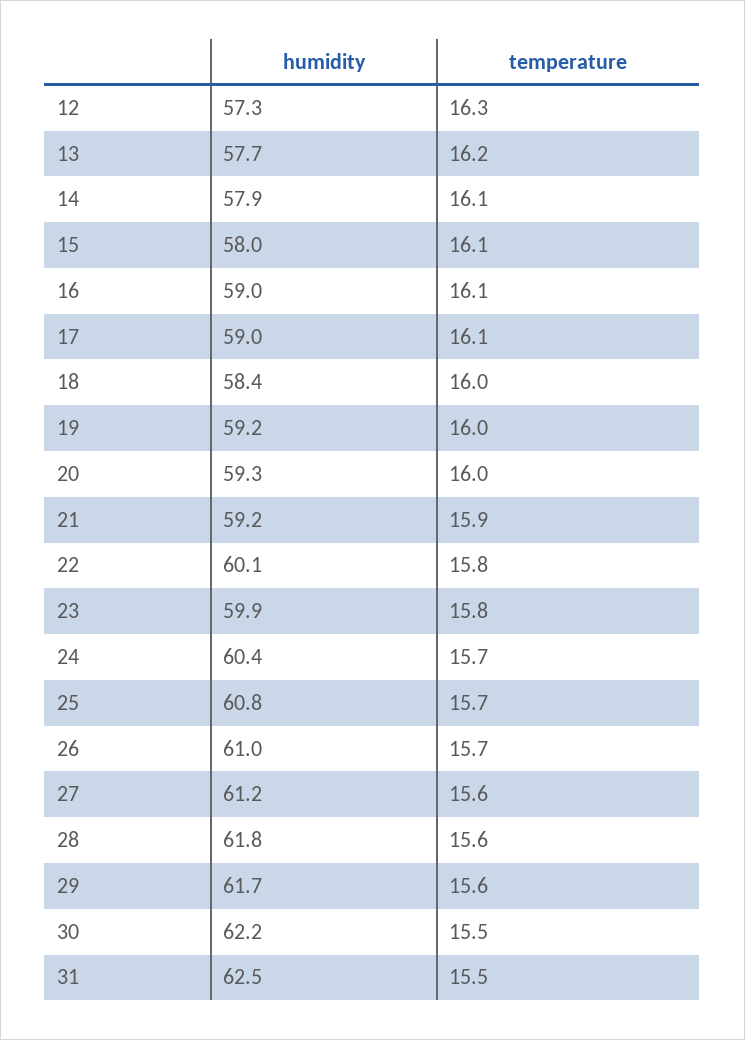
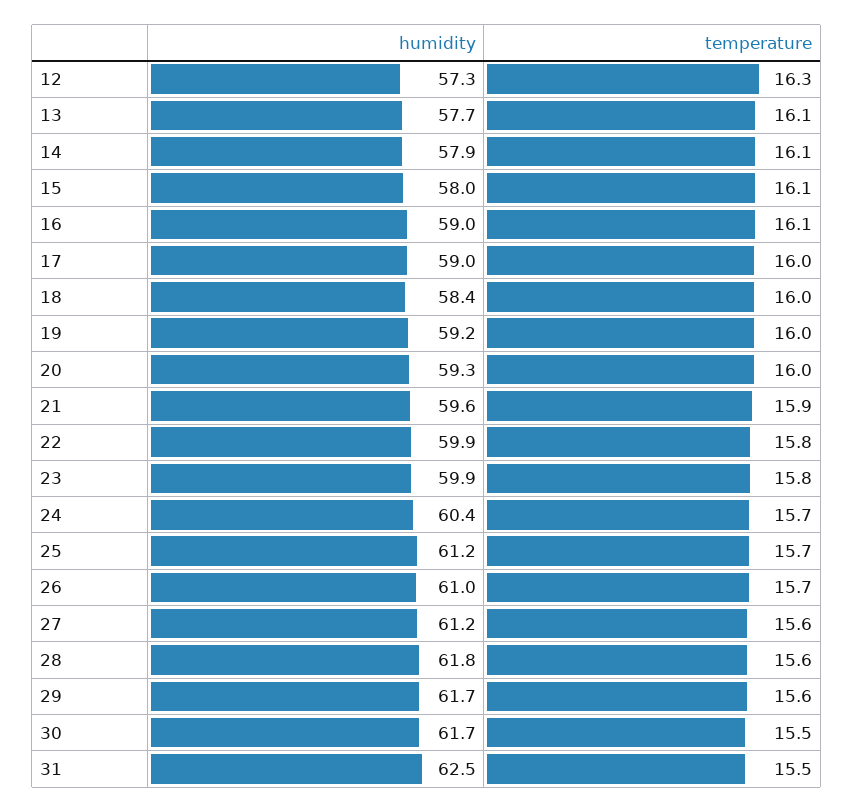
  {
    "humidity": {
      "12": 57.3,
      "13": 57.7,
      "14": 57.9,
      "15": 58,
      "16": 59,
      "17": 59,
      "18": 58.4,
      "19": 59.2,
      "20": 59.3,
-     "21": 59.2,
+     "21": 59.6,
-     "22": 60.1,
+     "22": 59.9,
      "23": 59.9,
      "24": 60.4,
-     "25": 60.8,
+     "25": 61.2,
      "26": 61,
      "27": 61.2,
      "28": 61.8,
      "29": 61.7,
-     "30": 62.2,
+     "30": 61.7,
      "31": 62.5
    },
    "temperature": {
      "12": 16.3,
-     "13": 16.2,
+     "13": 16.1,
      "14": 16.1,
      "15": 16.1,
      "16": 16.1,
-     "17": 16.1,
+     "17": 16,
      "18": 16,
      "19": 16,
      "20": 16,
      "21": 15.9,
      "22": 15.8,
      "23": 15.8,
      "24": 15.7,
      "25": 15.7,
      "26": 15.7,
      "27": 15.6,
      "28": 15.6,
      "29": 15.6,
      "30": 15.5,
      "31": 15.5
    }
  }

